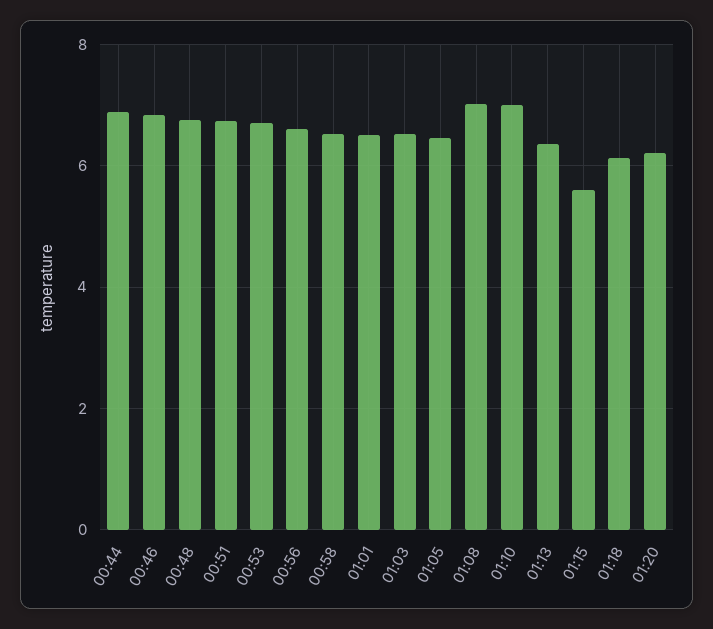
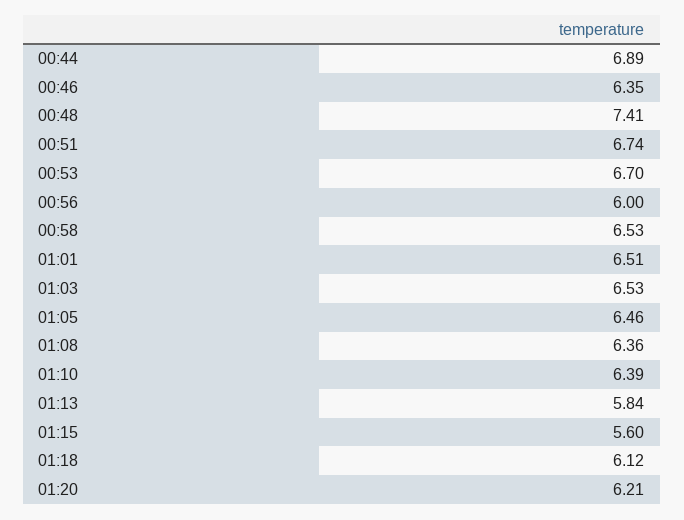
  {
    "00:44": 6.89,
-   "00:46": 6.8,
+   "00:46": 6.35,
-   "00:48": 6.8,
+   "00:48": 7.41,
    "00:51": 6.74,
    "00:53": 6.7,
-   "00:56": 6.6,
+   "00:56": 6,
    "00:58": 6.53,
    "01:01": 6.51,
    "01:03": 6.53,
    "01:05": 6.46,
-   "01:08": 7,
+   "01:08": 6.36,
-   "01:10": 7,
+   "01:10": 6.39,
-   "01:13": 6.4,
+   "01:13": 5.84,
    "01:15": 5.6,
    "01:18": 6.12,
    "01:20": 6.21
  }

